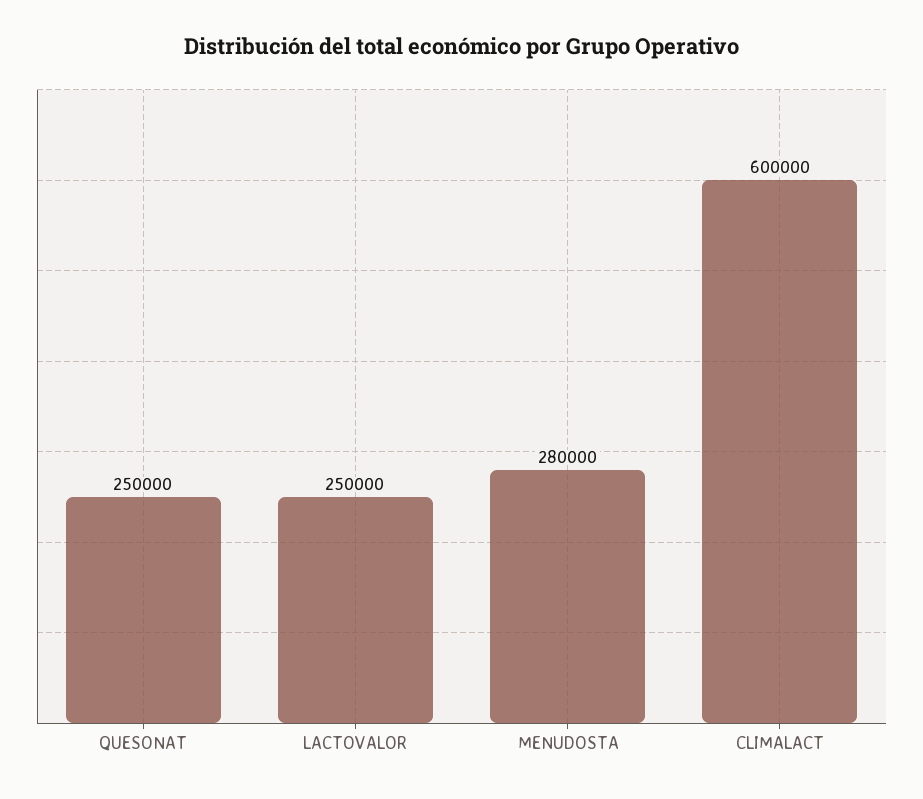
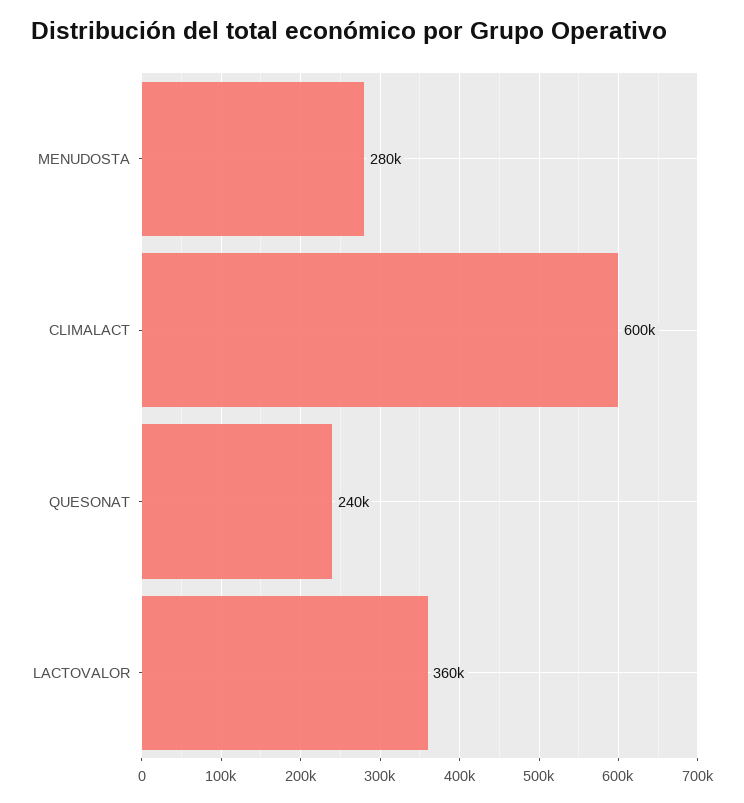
  {
-   "QUESONAT": 250000,
+   "QUESONAT": 240000,
-   "LACTOVALOR": 250000,
+   "LACTOVALOR": 360000,
    "MENUDOSTA": 280000,
    "CLIMALACT": 600000
  }

